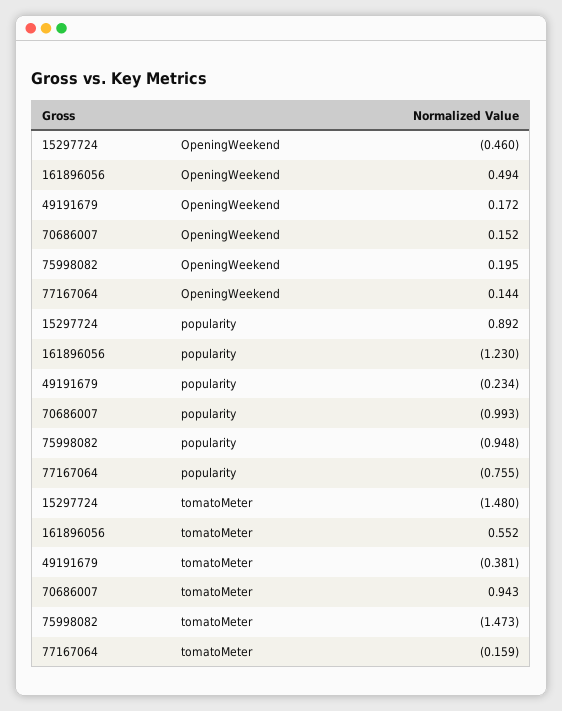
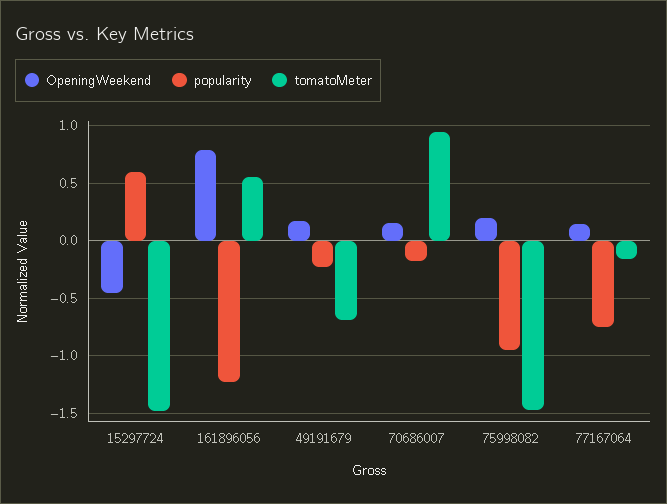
  {
    "OpeningWeekend": {
      "15297724": -0.46,
-     "161896056": 0.494,
+     "161896056": 0.8,
      "49191679": 0.172,
      "70686007": 0.152,
      "75998082": 0.195,
      "77167064": 0.144
    },
    "popularity": {
-     "15297724": 0.892,
+     "15297724": 0.6,
      "161896056": -1.23,
      "49191679": -0.234,
-     "70686007": -0.993,
+     "70686007": -0.2,
      "75998082": -0.948,
      "77167064": -0.755
    },
    "tomatoMeter": {
      "15297724": -1.48,
      "161896056": 0.552,
-     "49191679": -0.381,
+     "49191679": -0.7,
      "70686007": 0.943,
      "75998082": -1.473,
      "77167064": -0.159
    }
  }

